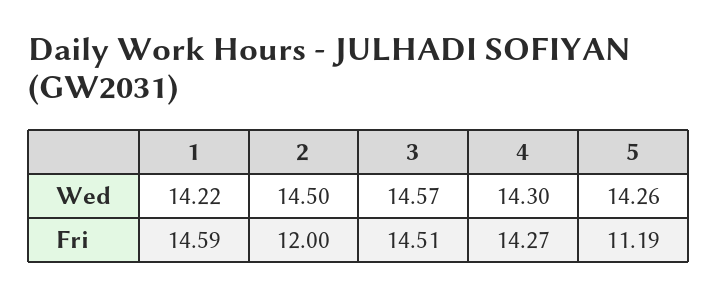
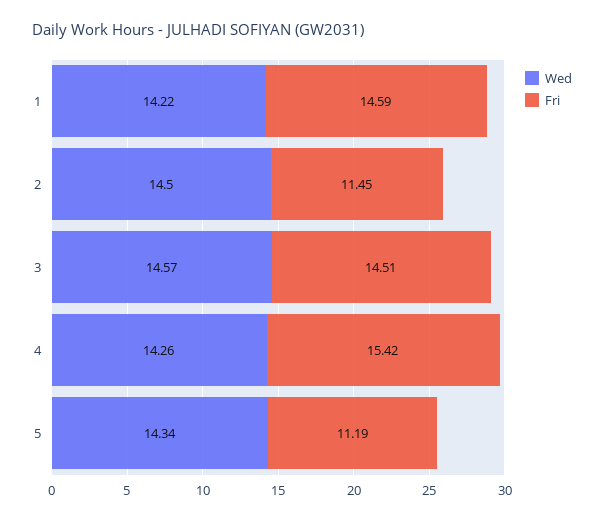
  {
    "Wed": {
      "1": 14.22,
      "2": 14.5,
      "3": 14.57,
-     "4": 14.3,
+     "4": 14.26,
-     "5": 14.26
+     "5": 14.34
    },
    "Fri": {
      "1": 14.59,
-     "2": 12,
+     "2": 11.45,
      "3": 14.51,
-     "4": 14.27,
+     "4": 15.42,
      "5": 11.19
    }
  }

